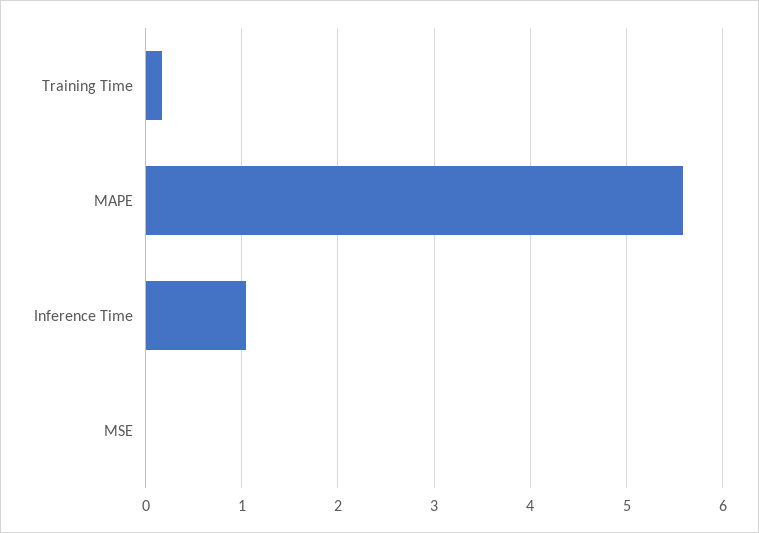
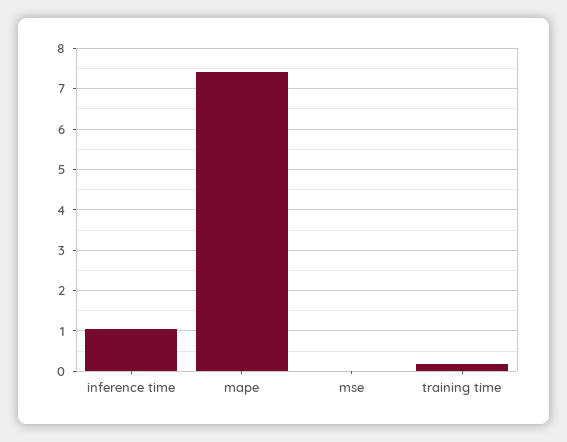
  {
    "Training Time": 0.2,
-   "MAPE": 5.6,
+   "MAPE": 7.4,
    "Inference Time": 1,
    "MSE": 0
  }

